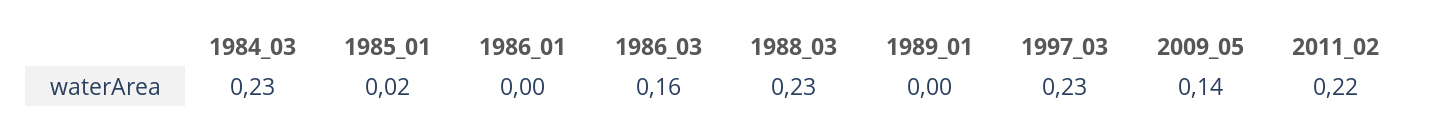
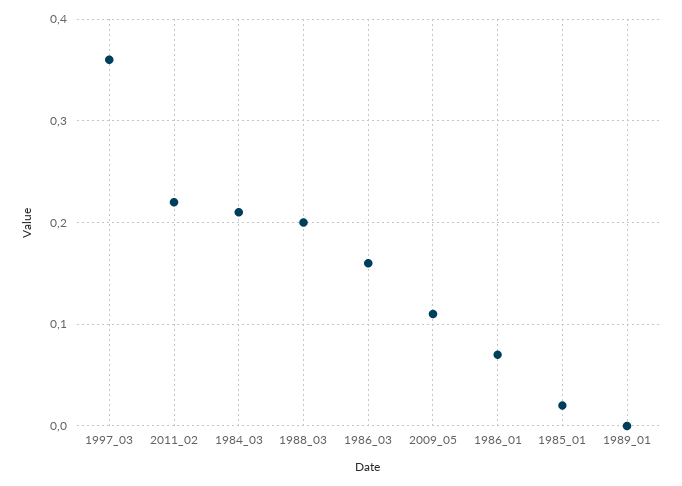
  {
-   "1984_03": 0.23,
+   "1984_03": 0.21,
    "1985_01": 0.02,
-   "1986_01": 0,
+   "1986_01": 0.07,
    "1986_03": 0.16,
-   "1988_03": 0.23,
+   "1988_03": 0.2,
    "1989_01": 0,
-   "1997_03": 0.23,
+   "1997_03": 0.36,
-   "2009_05": 0.14,
+   "2009_05": 0.11,
    "2011_02": 0.22
  }

